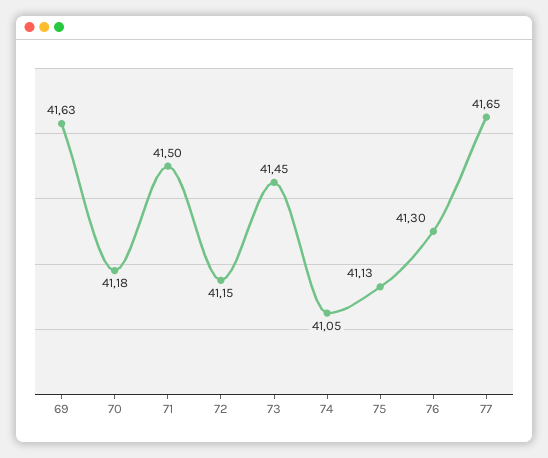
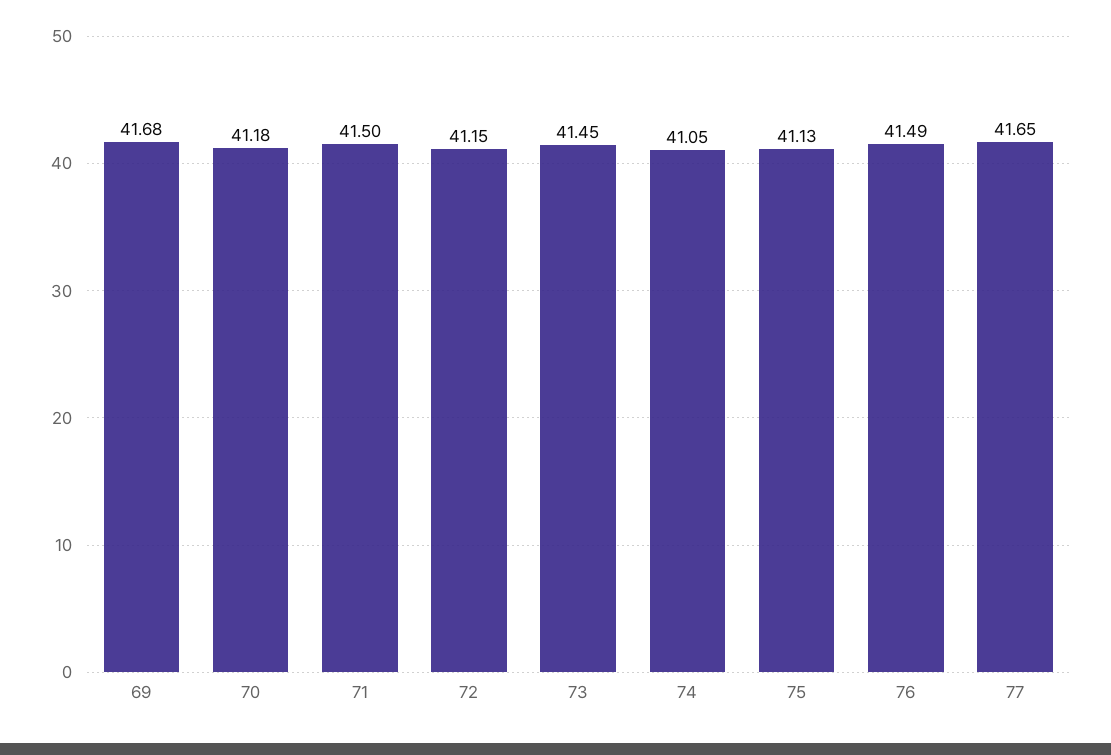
  {
-   "69": 41.63,
+   "69": 41.68,
    "70": 41.18,
    "71": 41.5,
    "72": 41.15,
    "73": 41.45,
    "74": 41.05,
    "75": 41.13,
-   "76": 41.3,
+   "76": 41.49,
    "77": 41.65
  }

